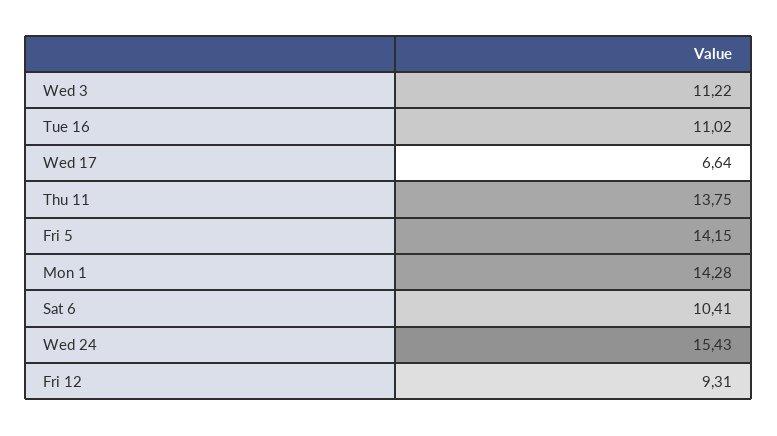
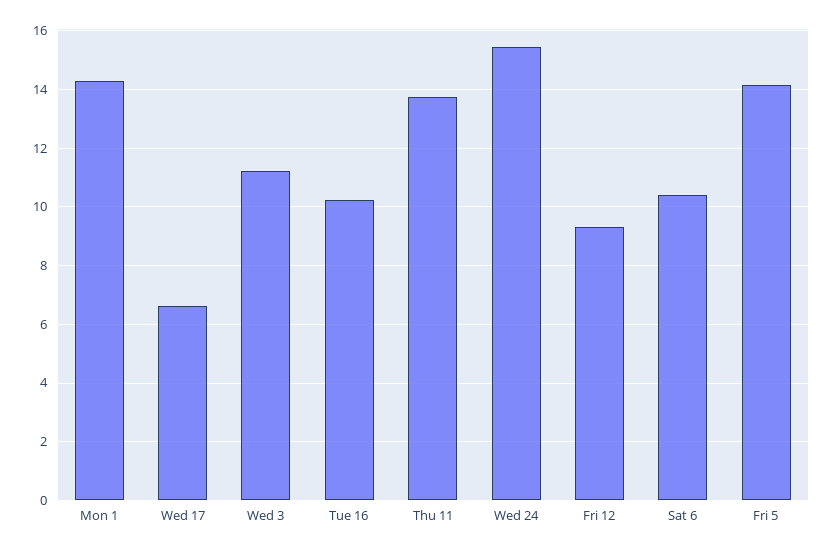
  {
    "Wed 3": 11.22,
-   "Tue 16": 11.02,
+   "Tue 16": 10.25,
    "Wed 17": 6.64,
    "Thu 11": 13.75,
    "Fri 5": 14.15,
    "Mon 1": 14.28,
    "Sat 6": 10.41,
    "Wed 24": 15.43,
    "Fri 12": 9.31
  }

